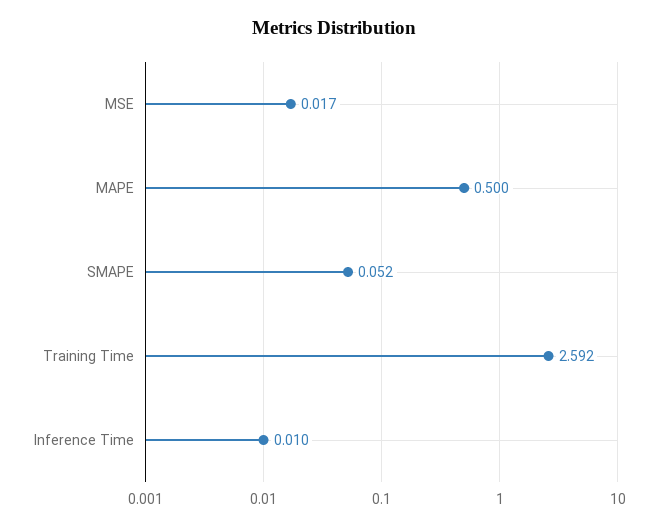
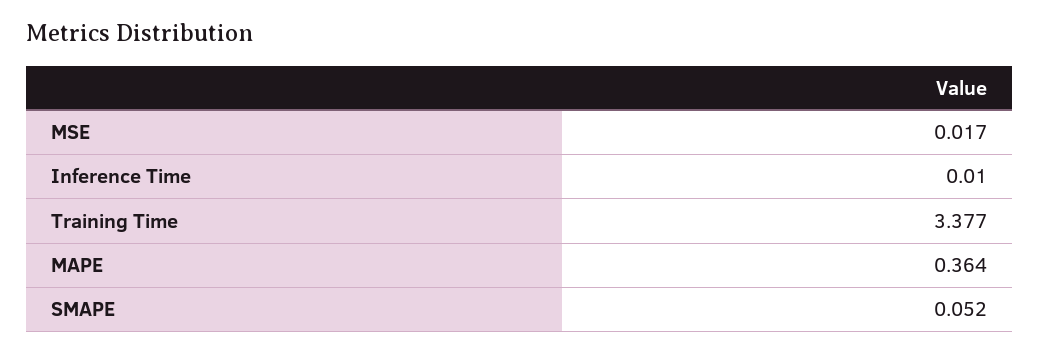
  {
    "MSE": 0.017,
-   "MAPE": 0.5,
+   "MAPE": 0.364,
    "SMAPE": 0.052,
-   "Training Time": 2.592,
+   "Training Time": 3.377,
    "Inference Time": 0.01
  }

